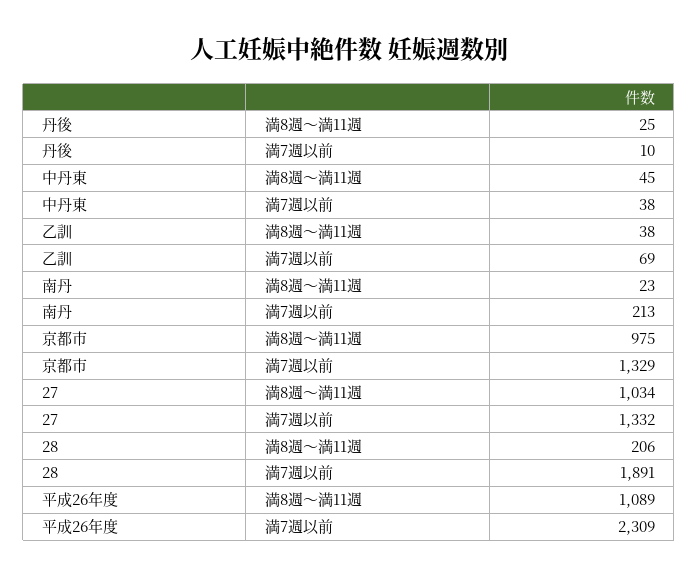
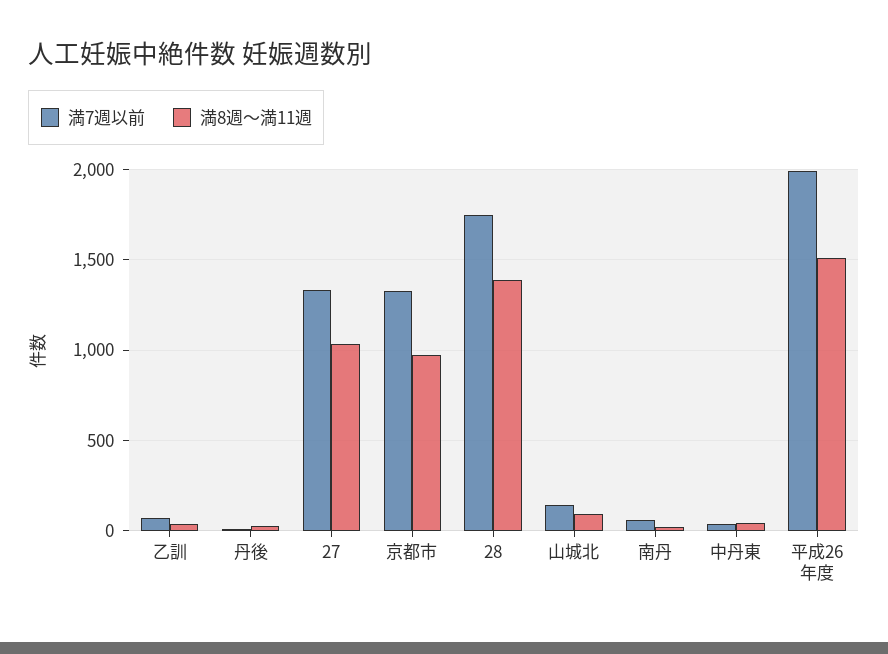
  {
    "満8週～満11週": {
      "丹後": 25,
      "中丹東": 45,
      "乙訓": 38,
      "南丹": 23,
      "京都市": 975,
      "27": 1034,
-     "28": 206,
+     "28": 1400,
-     "平成26年度": 1089
+     "平成26年度": 1500,
+     "山城北": 100
    },
    "満7週以前": {
      "丹後": 10,
      "中丹東": 38,
      "乙訓": 69,
-     "南丹": 213,
+     "南丹": 50,
      "京都市": 1329,
      "27": 1332,
-     "28": 1891,
+     "28": 1750,
-     "平成26年度": 2309
+     "平成26年度": 2000,
+     "山城北": 150
    }
  }

